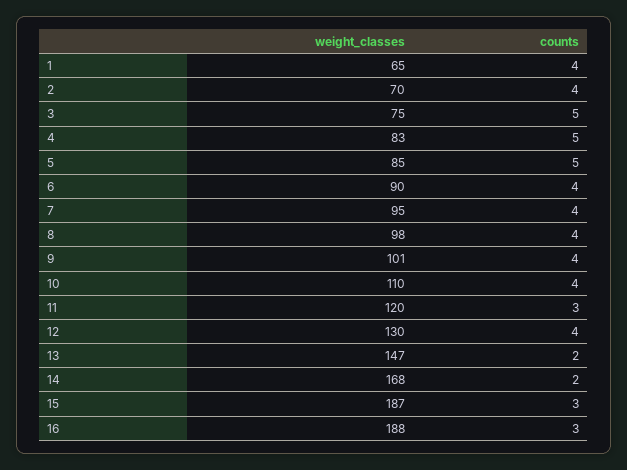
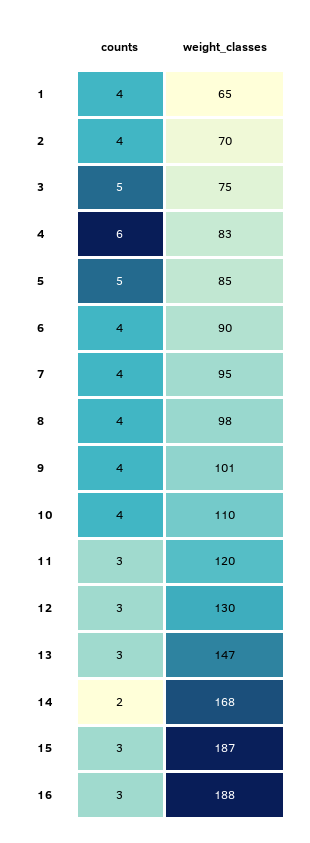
  {
    "weight_classes": {
      "1": 65,
      "2": 70,
      "3": 75,
      "4": 83,
      "5": 85,
      "6": 90,
      "7": 95,
      "8": 98,
      "9": 101,
      "10": 110,
      "11": 120,
      "12": 130,
      "13": 147,
      "14": 168,
      "15": 187,
      "16": 188
    },
    "counts": {
      "1": 4,
      "2": 4,
      "3": 5,
-     "4": 5,
+     "4": 6,
      "5": 5,
      "6": 4,
      "7": 4,
      "8": 4,
      "9": 4,
      "10": 4,
      "11": 3,
-     "12": 4,
+     "12": 3,
-     "13": 2,
+     "13": 3,
      "14": 2,
      "15": 3,
      "16": 3
    }
  }

